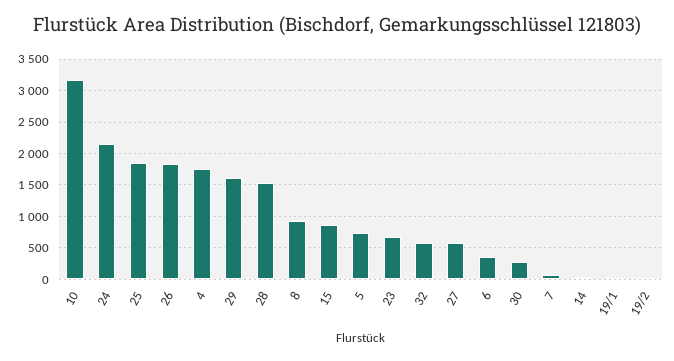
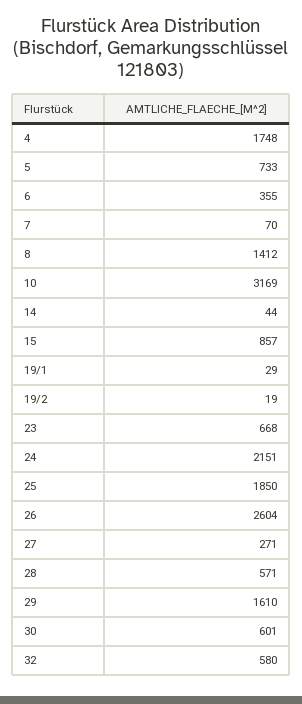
  {
    "10": 3169,
    "24": 2151,
    "25": 1850,
-   "26": 1800,
+   "26": 2604,
    "4": 1748,
    "29": 1610,
-   "28": 1500,
+   "28": 571,
-   "8": 900,
+   "8": 1412,
    "15": 857,
    "5": 733,
    "23": 668,
    "32": 580,
-   "27": 600,
+   "27": 271,
    "6": 355,
-   "30": 300,
+   "30": 601,
    "7": 70,
    "14": 44,
    "19/1": 29,
    "19/2": 19
  }

